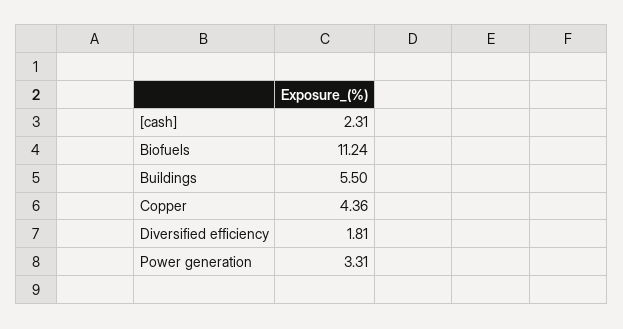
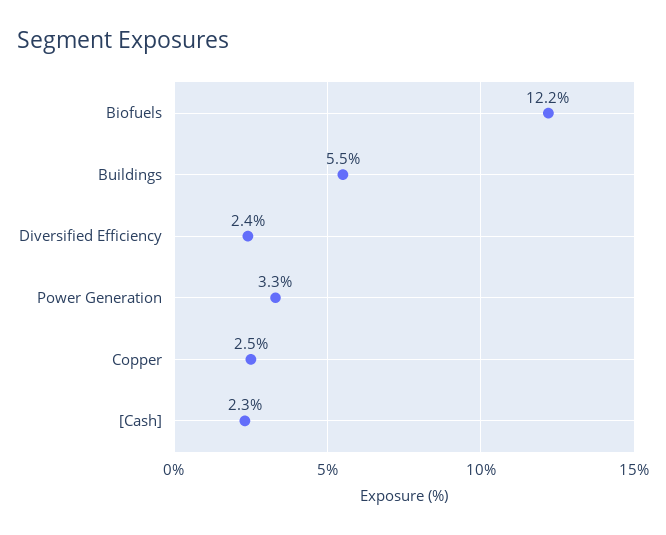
  {
    "[cash]": 2.31,
-   "Biofuels": 11.24,
+   "Biofuels": 12.2,
    "Buildings": 5.5,
-   "Copper": 4.36,
+   "Copper": 2.5,
-   "Diversified efficiency": 1.81,
+   "Diversified efficiency": 2.4,
    "Power generation": 3.31
  }

